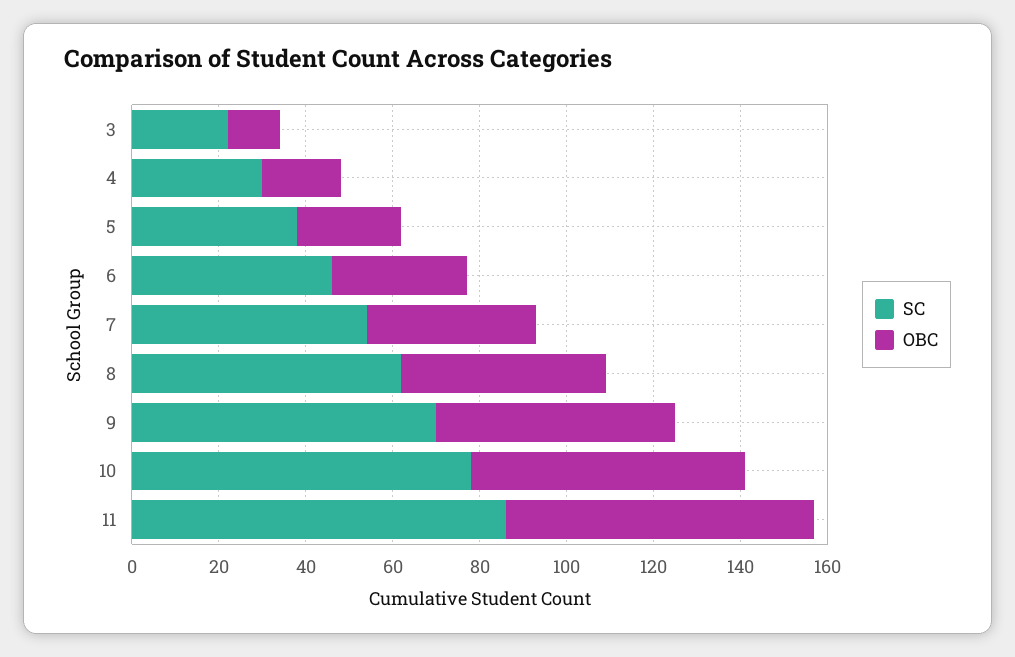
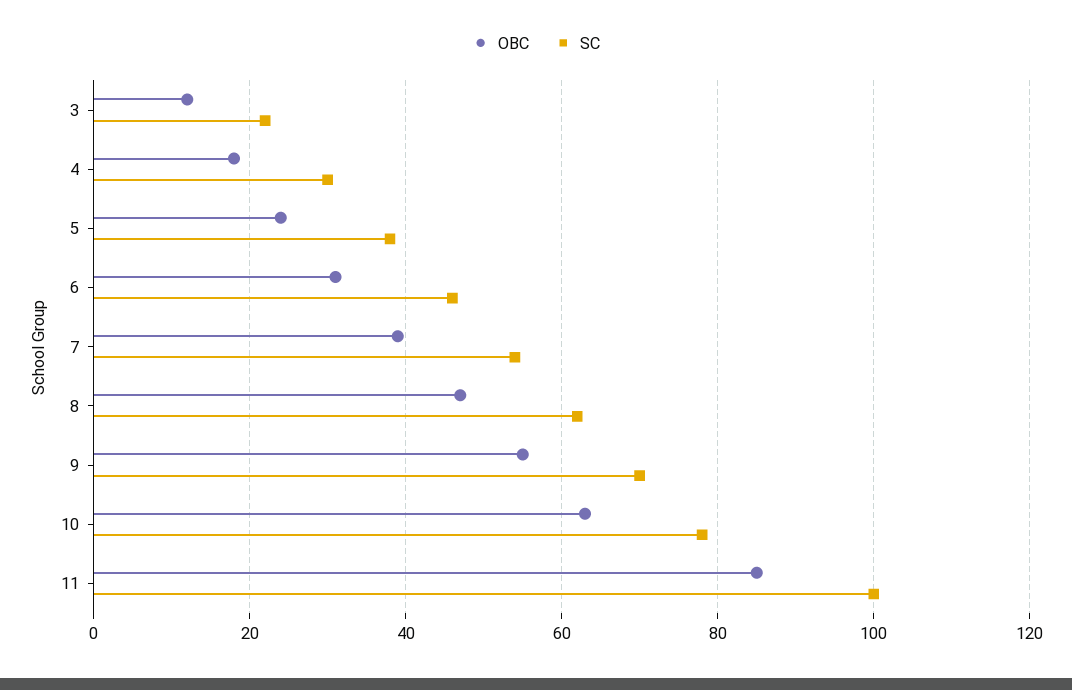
  {
    "SC": {
      "3": 20,
      "4": 30,
      "5": 40,
      "6": 45,
      "7": 55,
      "8": 60,
      "9": 70,
      "10": 80,
-     "11": 85
+     "11": 100
    },
    "OBC": {
      "3": 10,
      "4": 20,
      "5": 25,
      "6": 30,
      "7": 40,
      "8": 45,
      "9": 55,
      "10": 65,
-     "11": 70
+     "11": 85
    }
  }

